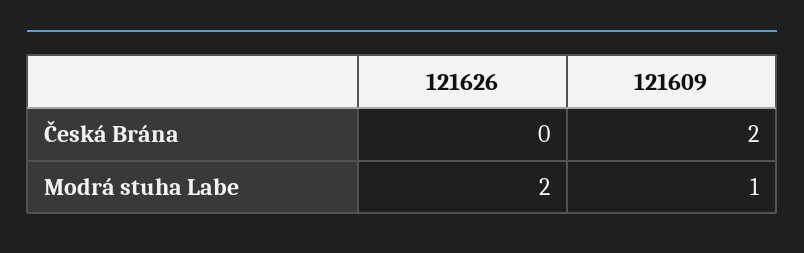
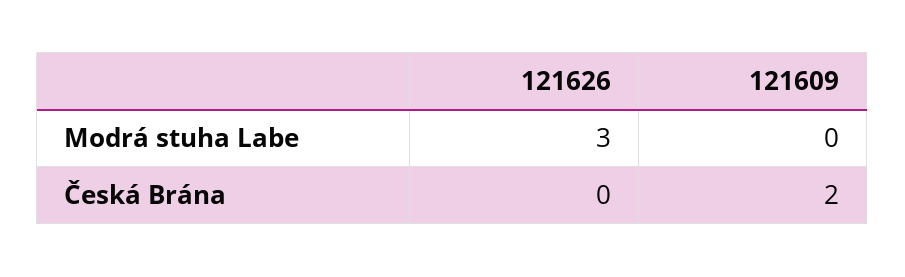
  {
    "121626": {
      "Česká Brána": 0,
-     "Modrá stuha Labe": 2
+     "Modrá stuha Labe": 3
    },
    "121609": {
      "Česká Brána": 2,
-     "Modrá stuha Labe": 1
+     "Modrá stuha Labe": 0
    }
  }

